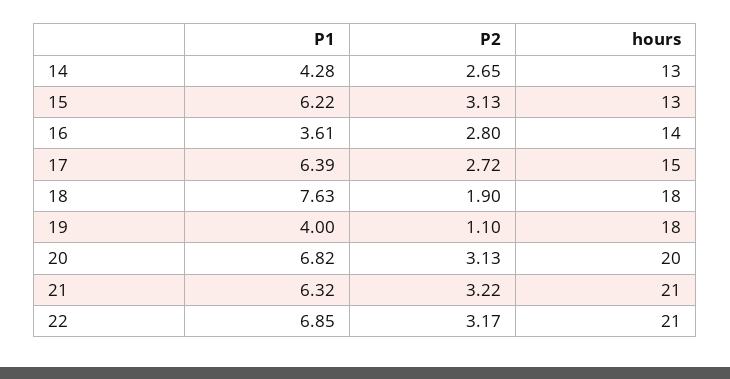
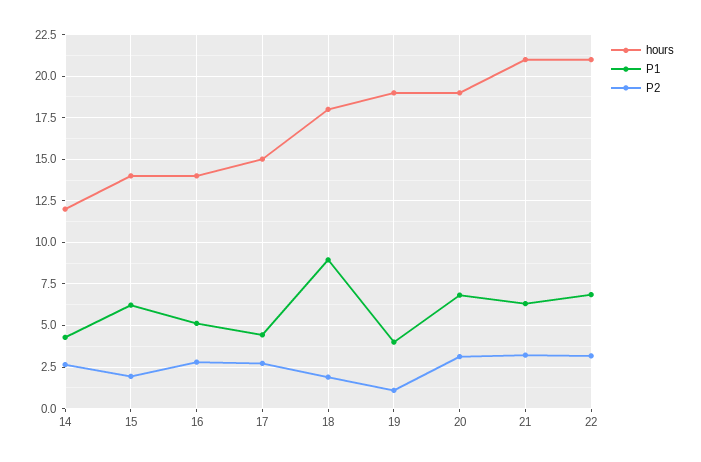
  {
    "P1": {
      "14": 4.28,
      "15": 6.22,
-     "16": 3.61,
+     "16": 5,
-     "17": 6.39,
+     "17": 4.5,
-     "18": 7.63,
+     "18": 9,
      "19": 4,
      "20": 6.82,
      "21": 6.32,
      "22": 6.85
    },
    "P2": {
      "14": 2.65,
-     "15": 3.13,
+     "15": 2,
      "16": 2.8,
      "17": 2.72,
      "18": 1.9,
      "19": 1.1,
      "20": 3.13,
      "21": 3.22,
      "22": 3.17
    },
    "hours": {
-     "14": 13,
+     "14": 12,
-     "15": 13,
+     "15": 14,
      "16": 14,
      "17": 15,
      "18": 18,
-     "19": 18,
+     "19": 19,
-     "20": 20,
+     "20": 19,
      "21": 21,
      "22": 21
    }
  }

